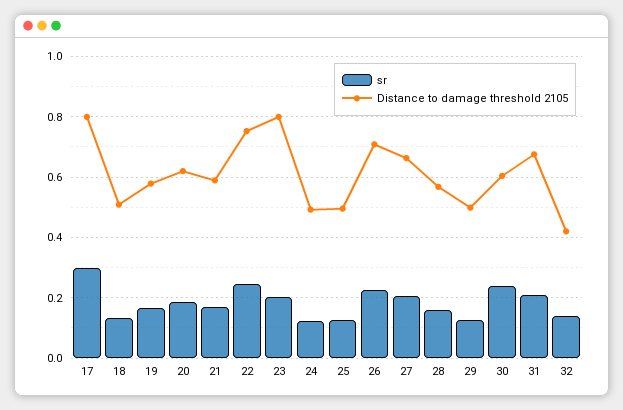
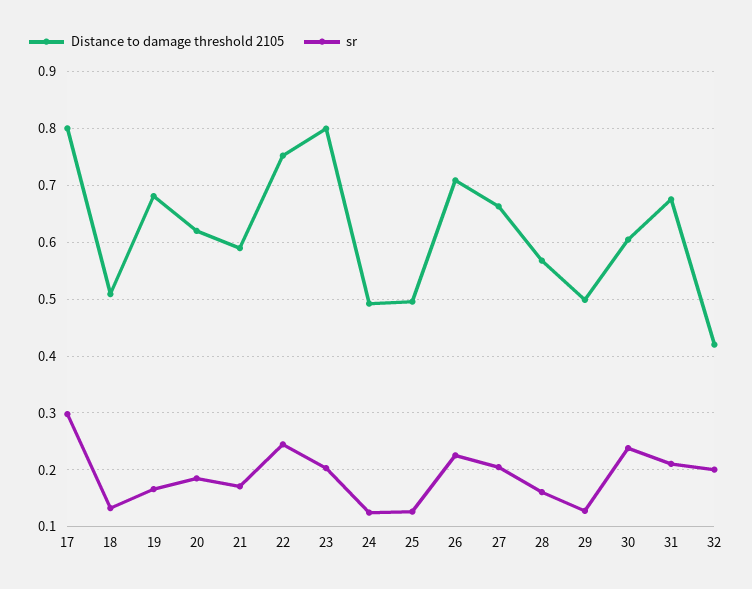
  {
    "sr": {
      "17": 0.3,
      "18": 0.14,
      "19": 0.16,
      "20": 0.18,
      "21": 0.18,
      "22": 0.24,
      "23": 0.2,
      "24": 0.12,
      "25": 0.12,
      "26": 0.22,
      "27": 0.2,
      "28": 0.16,
      "29": 0.12,
      "30": 0.24,
      "31": 0.22,
-     "32": 0.14
+     "32": 0.2
    },
    "Distance to damage threshold 2105": {
      "17": 0.8,
      "18": 0.5,
-     "19": 0.58,
+     "19": 0.68,
      "20": 0.62,
      "21": 0.58,
      "22": 0.76,
      "23": 0.8,
      "24": 0.5,
      "25": 0.5,
      "26": 0.7,
      "27": 0.66,
      "28": 0.56,
      "29": 0.5,
      "30": 0.6,
      "31": 0.68,
      "32": 0.42
    }
  }

